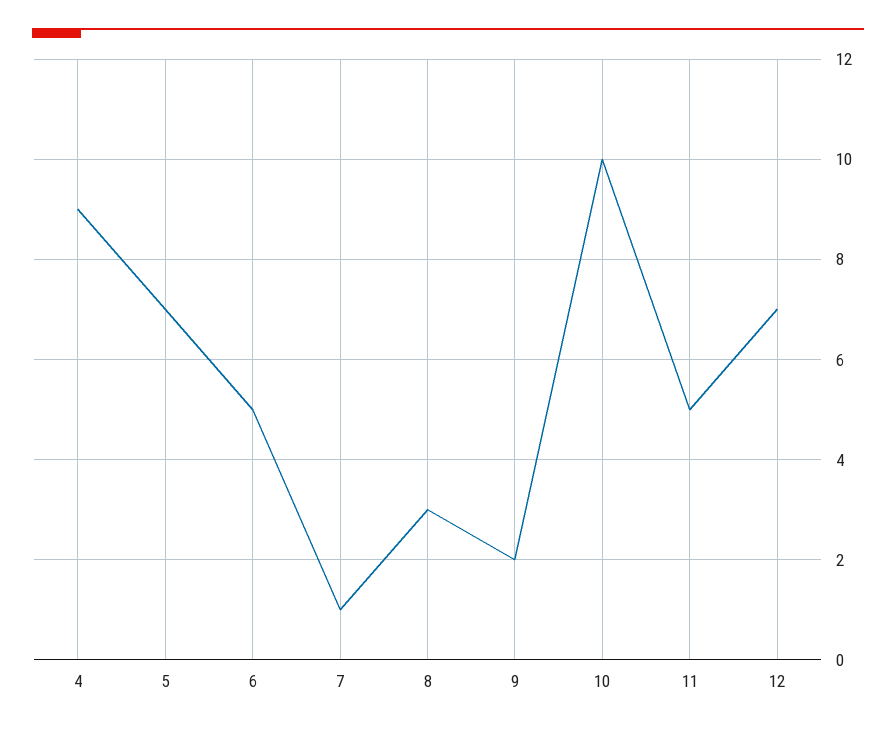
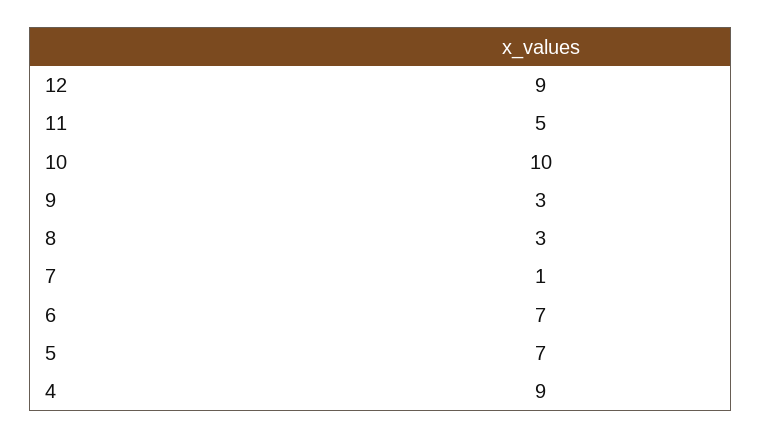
  {
    "4": 9,
    "5": 7,
-   "6": 5,
+   "6": 7,
    "7": 1,
    "8": 3,
-   "9": 2,
+   "9": 3,
    "10": 10,
    "11": 5,
-   "12": 7
+   "12": 9
  }

